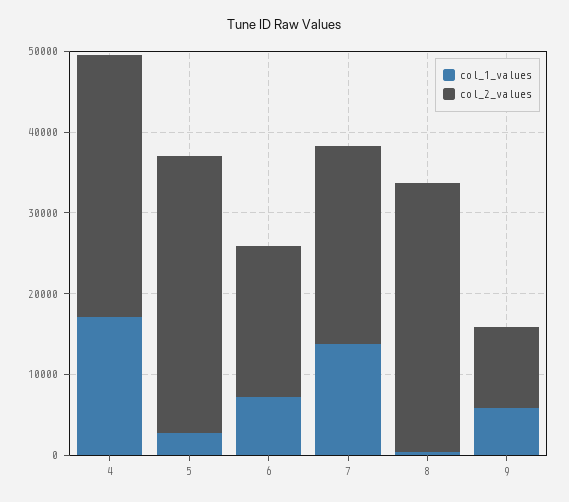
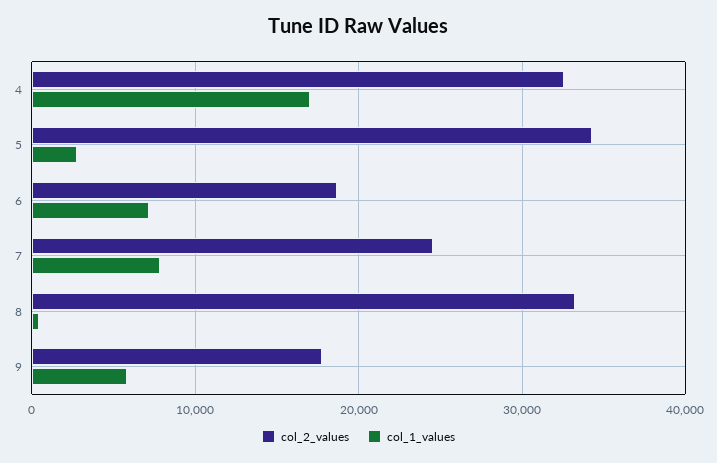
  {
    "col_1_values": {
      "4": 17000,
      "5": 3000,
      "6": 7000,
-     "7": 14000,
+     "7": 8000,
      "8": 0,
      "9": 6000
    },
    "col_2_values": {
      "4": 33000,
      "5": 34000,
      "6": 19000,
      "7": 25000,
      "8": 33000,
-     "9": 10000
+     "9": 18000
    }
  }

